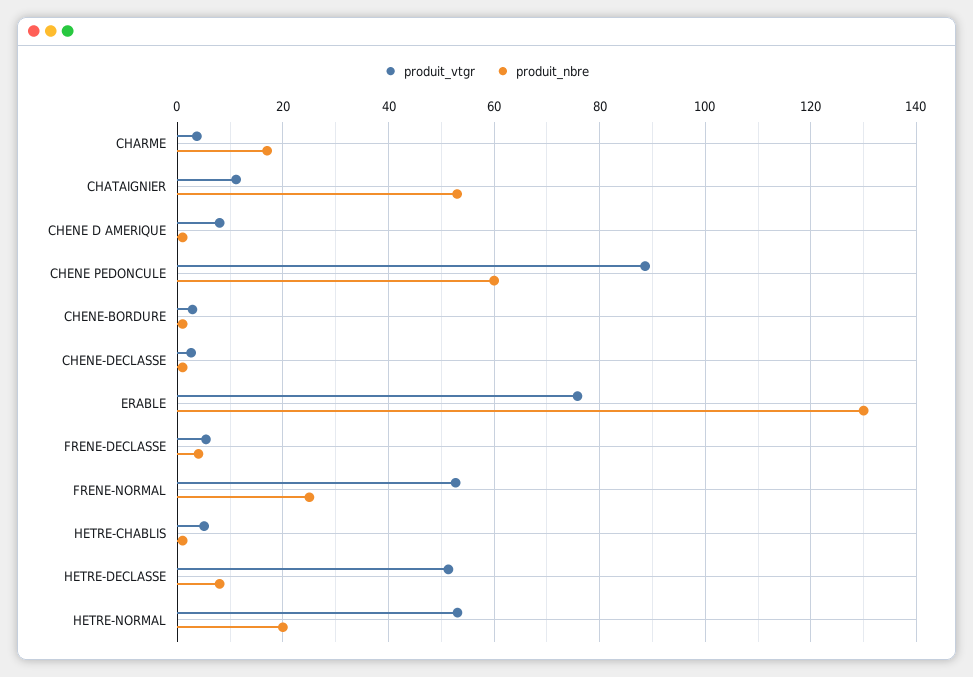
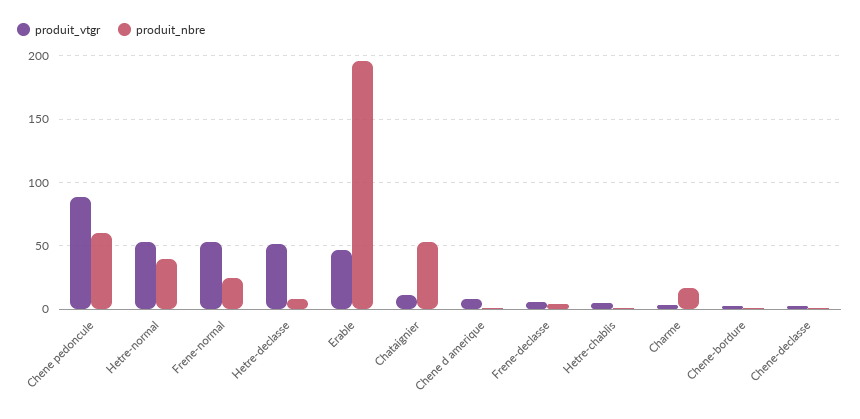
  {
    "produit_vtgr": {
      "CHARME": 4,
      "CHATAIGNIER": 12,
      "CHENE D AMERIQUE": 8,
      "CHENE PEDONCULE": 88,
      "CHENE-BORDURE": 2,
      "CHENE-DECLASSE": 2,
-     "ERABLE": 76,
+     "ERABLE": 45,
      "FRENE-DECLASSE": 6,
      "FRENE-NORMAL": 52,
      "HETRE-CHABLIS": 6,
      "HETRE-DECLASSE": 52,
      "HETRE-NORMAL": 54
    },
    "produit_nbre": {
      "CHARME": 18,
      "CHATAIGNIER": 54,
      "CHENE D AMERIQUE": 2,
      "CHENE PEDONCULE": 60,
      "CHENE-BORDURE": 2,
      "CHENE-DECLASSE": 2,
-     "ERABLE": 130,
+     "ERABLE": 195,
      "FRENE-DECLASSE": 4,
      "FRENE-NORMAL": 26,
      "HETRE-CHABLIS": 2,
      "HETRE-DECLASSE": 8,
-     "HETRE-NORMAL": 20
+     "HETRE-NORMAL": 40
    }
  }

